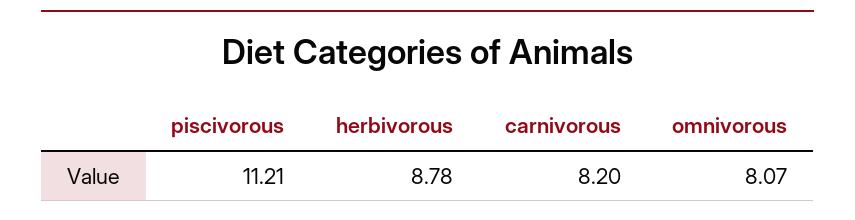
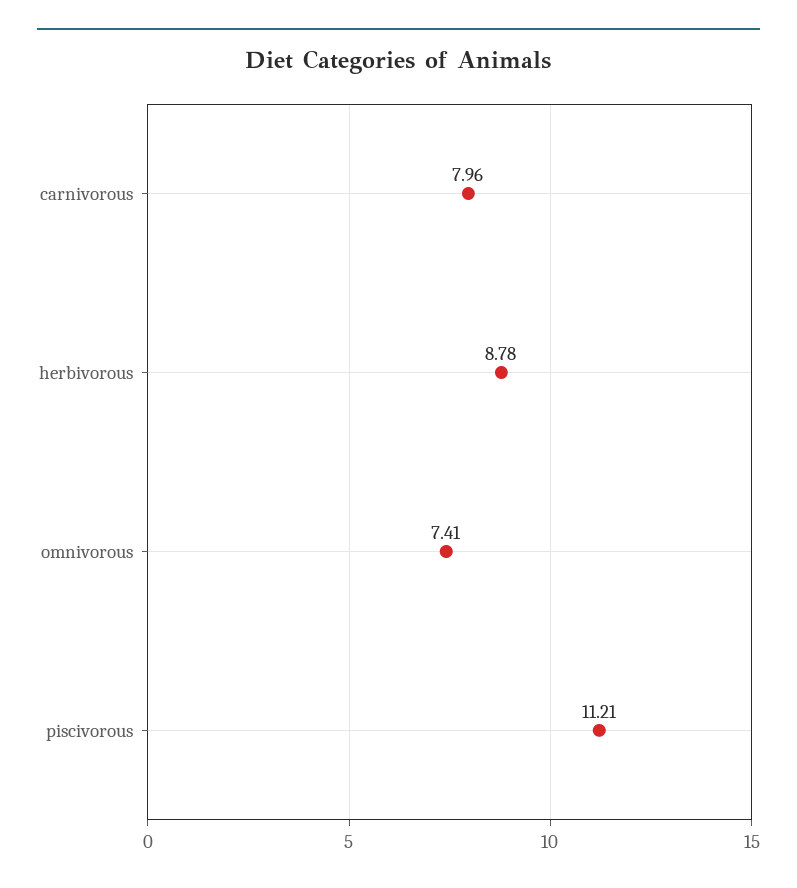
  {
    "piscivorous": 11.21,
    "herbivorous": 8.78,
-   "carnivorous": 8.2,
+   "carnivorous": 7.96,
-   "omnivorous": 8.07
+   "omnivorous": 7.41
  }

